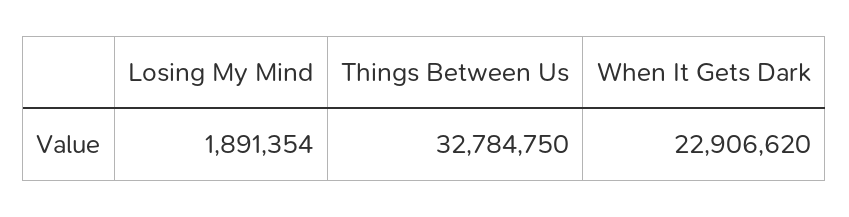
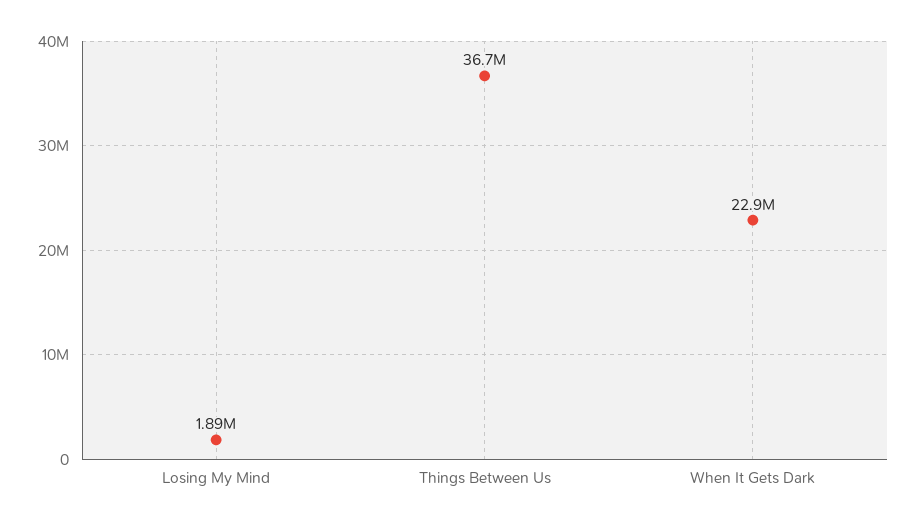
  {
    "Losing My Mind": 1891354,
-   "Things Between Us": 32784750,
+   "Things Between Us": 36700000,
    "When It Gets Dark": 22906620
  }

